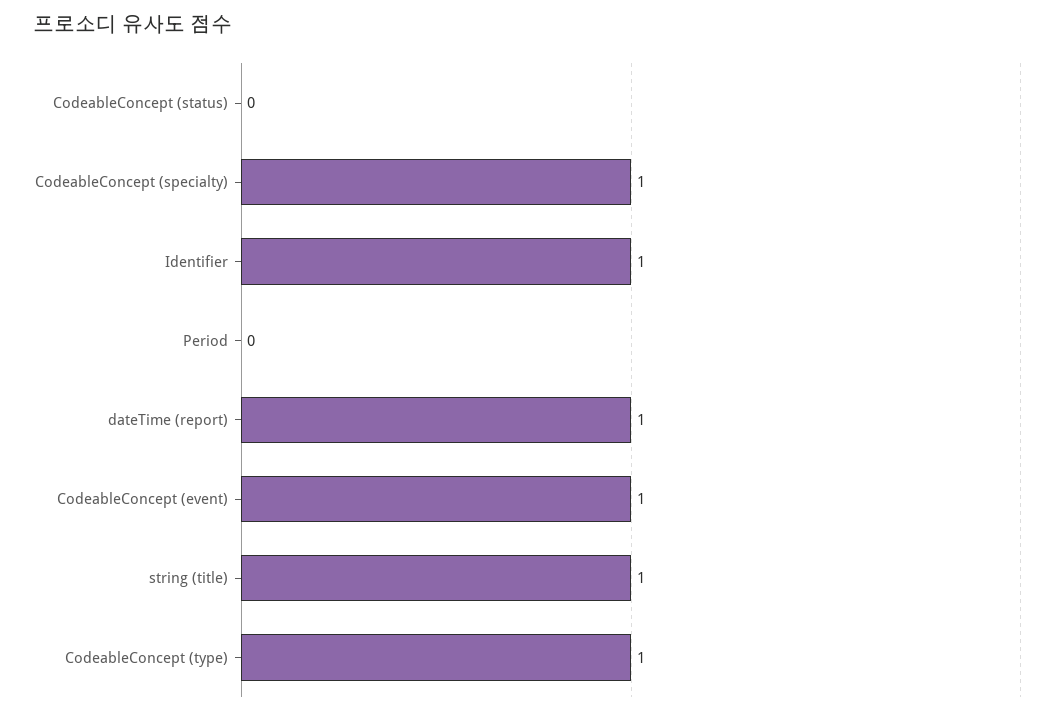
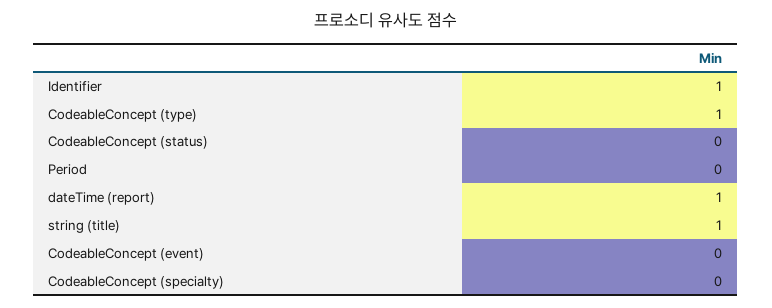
  {
    "CodeableConcept (status)": 0,
-   "CodeableConcept (specialty)": 1,
+   "CodeableConcept (specialty)": 0,
    "Identifier": 1,
    "Period": 0,
    "dateTime (report)": 1,
-   "CodeableConcept (event)": 1,
+   "CodeableConcept (event)": 0,
    "string (title)": 1,
    "CodeableConcept (type)": 1
  }

